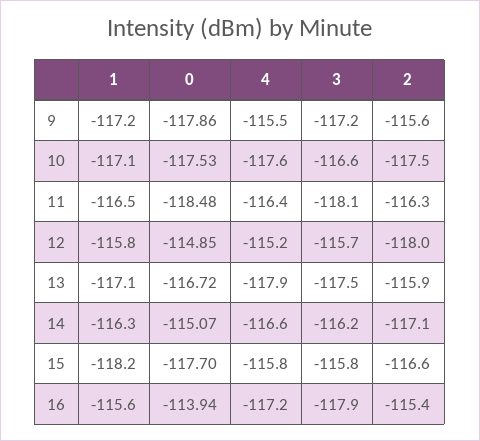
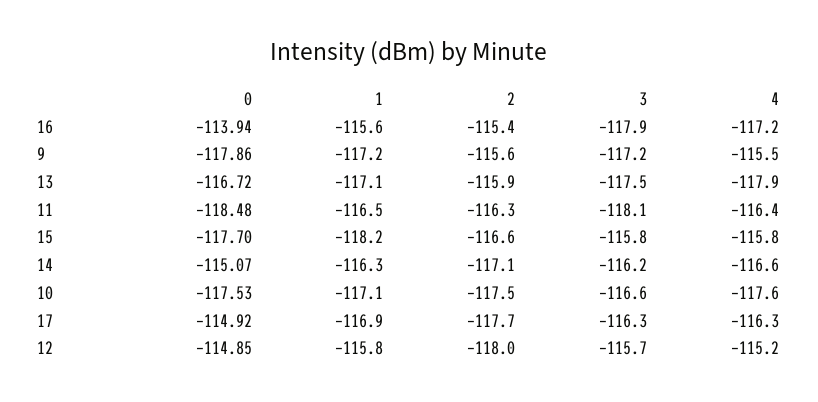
  {
    "1": {
      "9": -117.2,
      "10": -117.1,
      "11": -116.5,
      "12": -115.8,
      "13": -117.1,
      "14": -116.3,
      "15": -118.2,
-     "16": -115.6
+     "16": -115.6,
+     "17": -116.9
    },
    "0": {
      "9": -117.86,
      "10": -117.53,
      "11": -118.48,
      "12": -114.85,
      "13": -116.72,
      "14": -115.07,
      "15": -117.7,
-     "16": -113.94
+     "16": -113.94,
+     "17": -114.92
    },
    "4": {
      "9": -115.5,
      "10": -117.6,
      "11": -116.4,
      "12": -115.2,
      "13": -117.9,
      "14": -116.6,
      "15": -115.8,
-     "16": -117.2
+     "16": -117.2,
+     "17": -116.3
    },
    "3": {
      "9": -117.2,
      "10": -116.6,
      "11": -118.1,
      "12": -115.7,
      "13": -117.5,
      "14": -116.2,
      "15": -115.8,
-     "16": -117.9
+     "16": -117.9,
+     "17": -116.3
    },
    "2": {
      "9": -115.6,
      "10": -117.5,
      "11": -116.3,
      "12": -118,
      "13": -115.9,
      "14": -117.1,
      "15": -116.6,
-     "16": -115.4
+     "16": -115.4,
+     "17": -117.7
    }
  }

